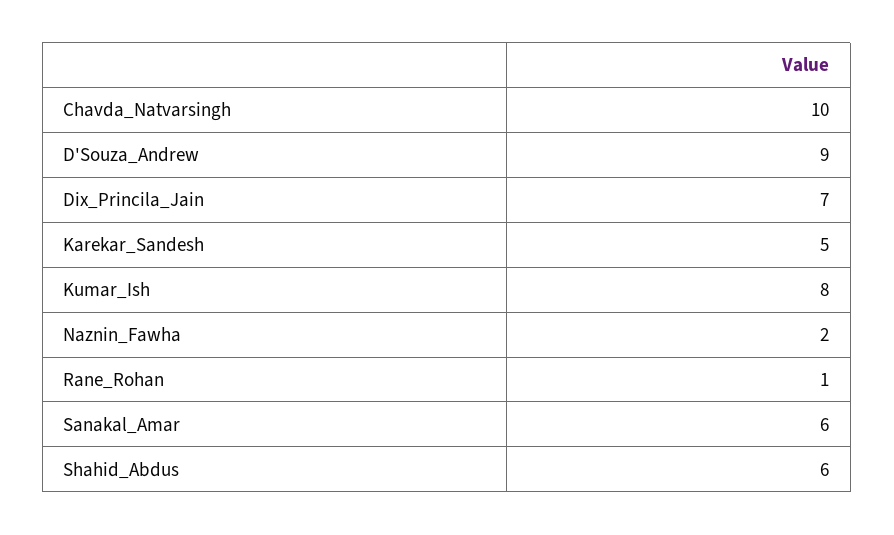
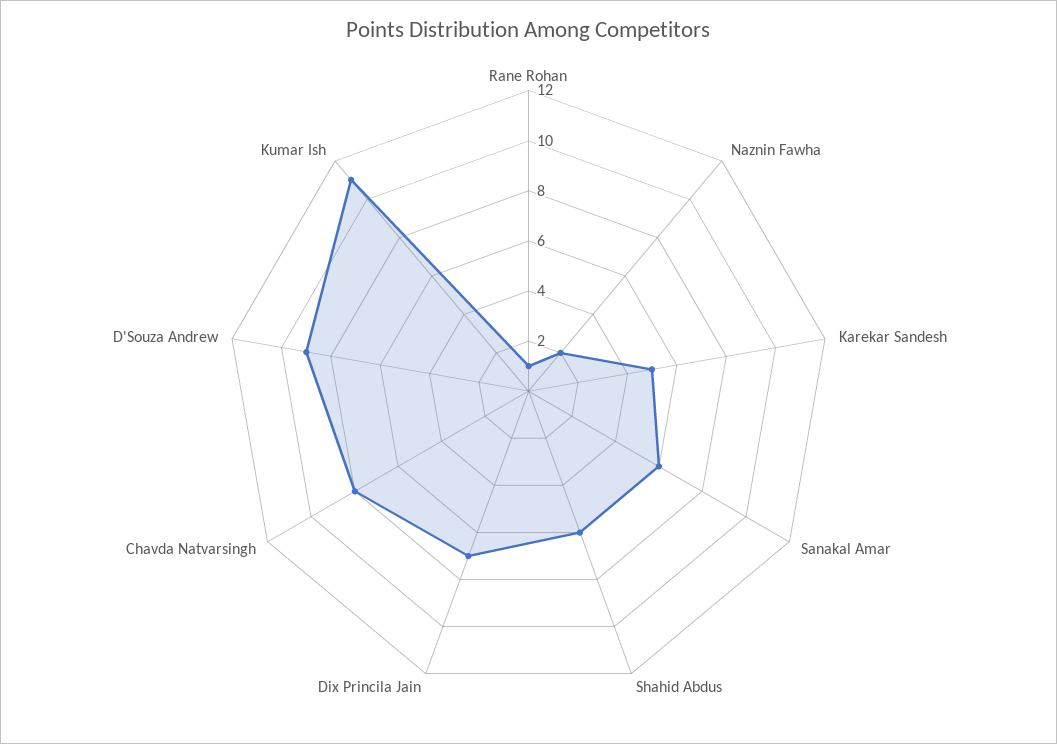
  {
-   "Chavda_Natvarsingh": 10,
+   "Chavda_Natvarsingh": 8,
    "D'Souza_Andrew": 9,
    "Dix_Princila_Jain": 7,
    "Karekar_Sandesh": 5,
-   "Kumar_Ish": 8,
+   "Kumar_Ish": 11,
    "Naznin_Fawha": 2,
    "Rane_Rohan": 1,
    "Sanakal_Amar": 6,
    "Shahid_Abdus": 6
  }

